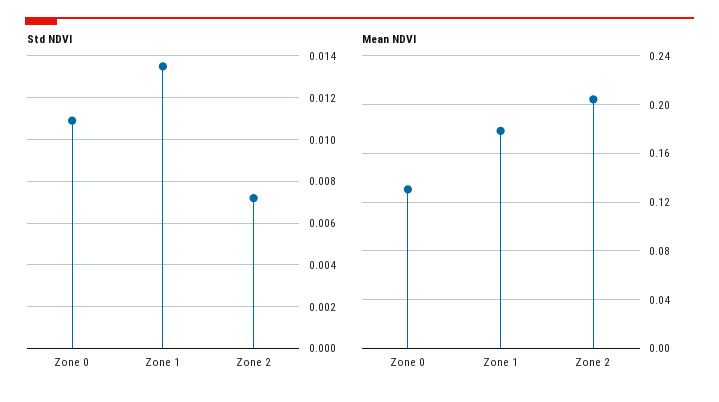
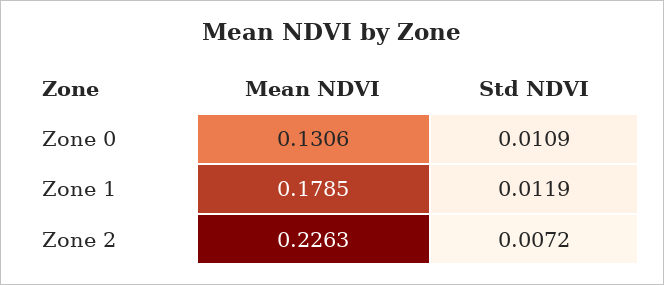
  {
    "Std NDVI": {
      "Zone 0": 0.0109,
-     "Zone 1": 0.0135,
+     "Zone 1": 0.0119,
      "Zone 2": 0.0072
    },
    "Mean NDVI": {
      "Zone 0": 0.1306,
      "Zone 1": 0.1785,
-     "Zone 2": 0.205
+     "Zone 2": 0.2263
    }
  }

